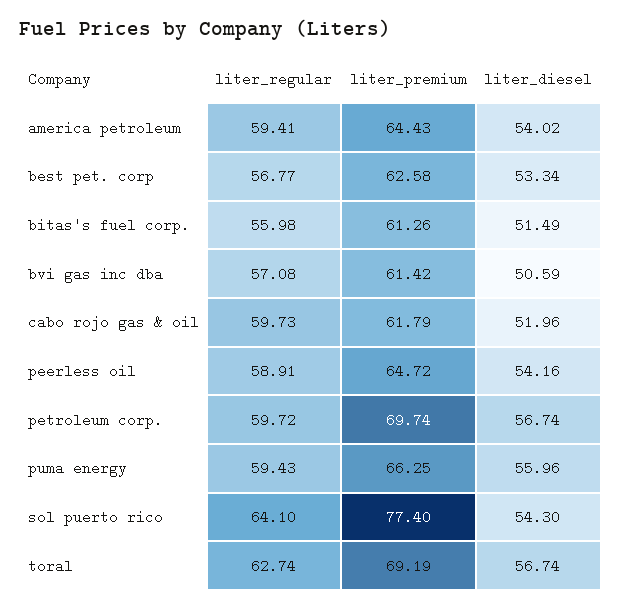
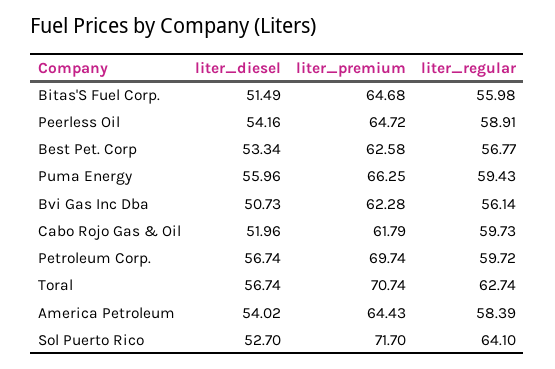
  {
    "liter_regular": {
-     "america petroleum": 59.41,
+     "america petroleum": 58.39,
      "best pet. corp": 56.77,
      "bitas's fuel corp.": 55.98,
-     "bvi gas inc dba": 57.08,
+     "bvi gas inc dba": 56.14,
      "cabo rojo gas & oil": 59.73,
      "peerless oil": 58.91,
      "petroleum corp.": 59.72,
      "puma energy": 59.43,
      "sol puerto rico": 64.1,
      "toral": 62.74
    },
    "liter_premium": {
      "america petroleum": 64.43,
      "best pet. corp": 62.58,
-     "bitas's fuel corp.": 61.26,
+     "bitas's fuel corp.": 64.68,
-     "bvi gas inc dba": 61.42,
+     "bvi gas inc dba": 62.28,
      "cabo rojo gas & oil": 61.79,
      "peerless oil": 64.72,
      "petroleum corp.": 69.74,
      "puma energy": 66.25,
-     "sol puerto rico": 77.4,
+     "sol puerto rico": 71.7,
-     "toral": 69.19
+     "toral": 70.74
    },
    "liter_diesel": {
      "america petroleum": 54.02,
      "best pet. corp": 53.34,
      "bitas's fuel corp.": 51.49,
-     "bvi gas inc dba": 50.59,
+     "bvi gas inc dba": 50.73,
      "cabo rojo gas & oil": 51.96,
      "peerless oil": 54.16,
      "petroleum corp.": 56.74,
      "puma energy": 55.96,
-     "sol puerto rico": 54.3,
+     "sol puerto rico": 52.7,
      "toral": 56.74
    }
  }

